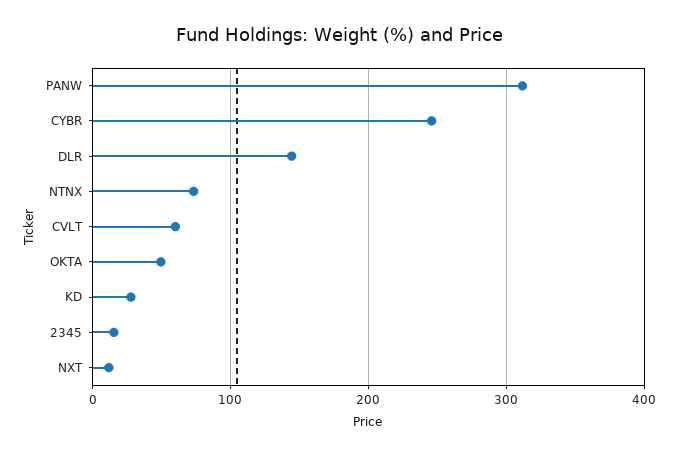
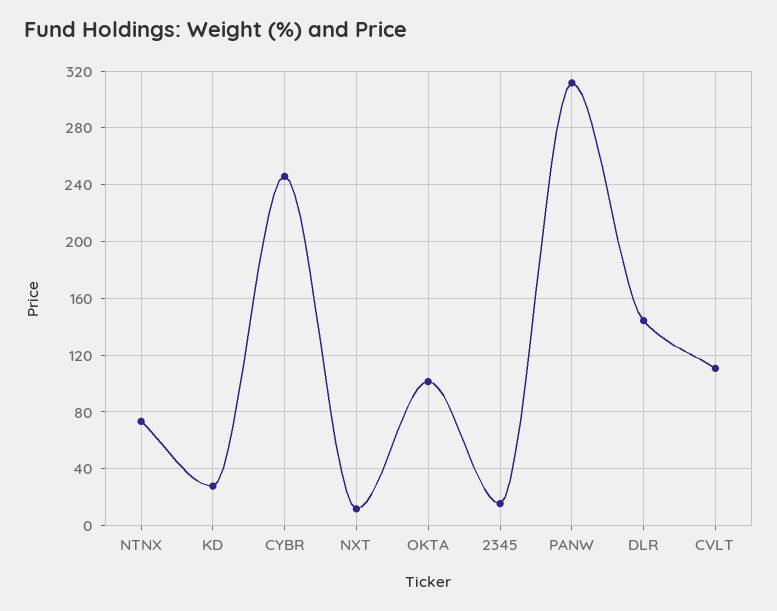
  {
    "PANW": 310,
    "CYBR": 245,
    "DLR": 145,
    "NTNX": 75,
-   "CVLT": 60,
+   "CVLT": 110,
-   "OKTA": 50,
+   "OKTA": 100,
    "KD": 30,
    "2345": 15,
    "NXT": 10
  }

